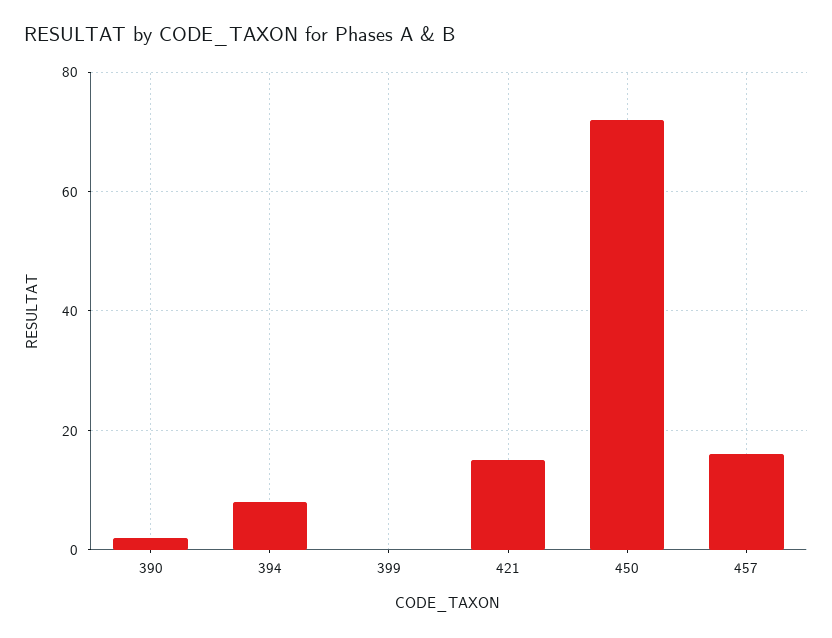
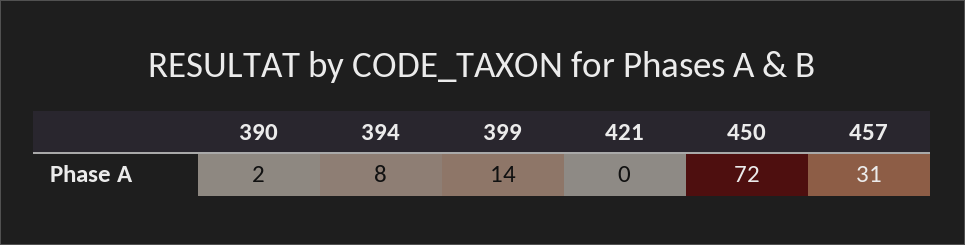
  {
    "390": 2,
    "394": 8,
-   "399": 0,
+   "399": 14,
-   "421": 15,
+   "421": 0,
    "450": 72,
-   "457": 15
+   "457": 31
  }

